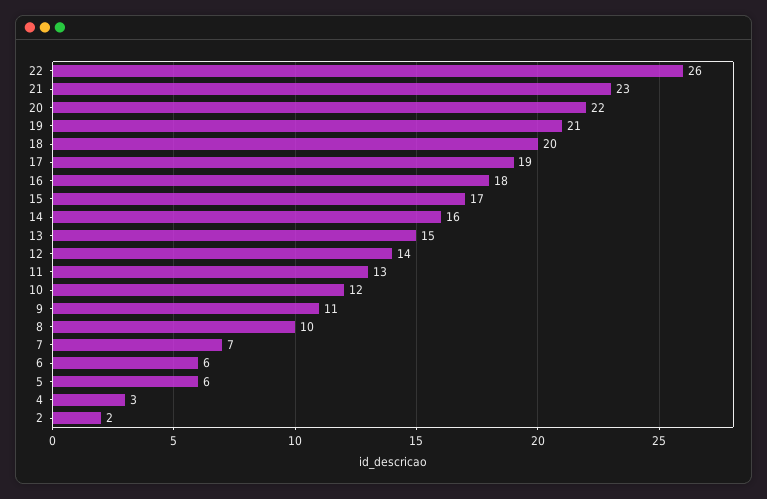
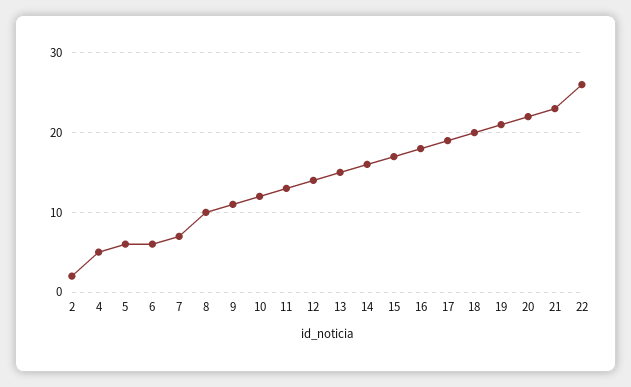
  {
    "22": 26,
    "21": 23,
    "20": 22,
    "19": 21,
    "18": 20,
    "17": 19,
    "16": 18,
    "15": 17,
    "14": 16,
    "13": 15,
    "12": 14,
    "11": 13,
    "10": 12,
    "9": 11,
    "8": 10,
    "7": 7,
    "6": 6,
    "5": 6,
-   "4": 3,
+   "4": 5,
    "2": 2
  }

